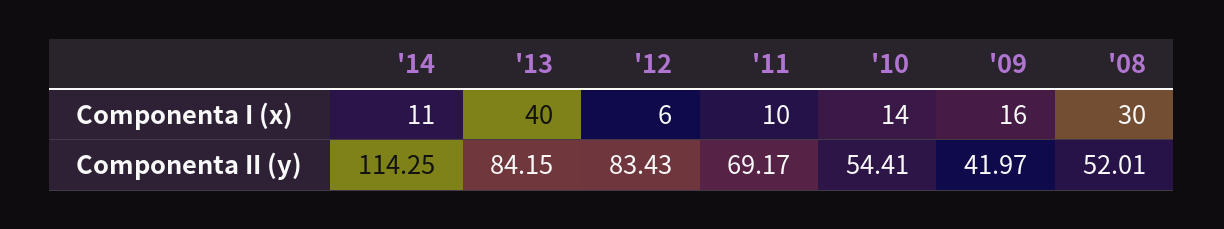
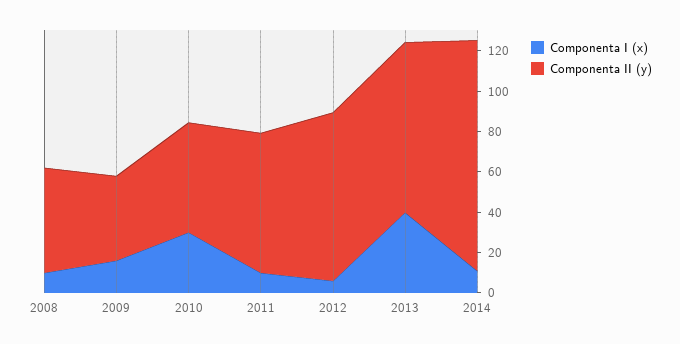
  {
    "Componenta I (x)": {
      "'14": 11,
      "'13": 40,
      "'12": 6,
      "'11": 10,
-     "'10": 14,
+     "'10": 30,
      "'09": 16,
-     "'08": 30
+     "'08": 10
    },
    "Componenta II (y)": {
      "'14": 114.25,
      "'13": 84.15,
      "'12": 83.43,
      "'11": 69.17,
      "'10": 54.41,
      "'09": 41.97,
      "'08": 52.01
    }
  }

